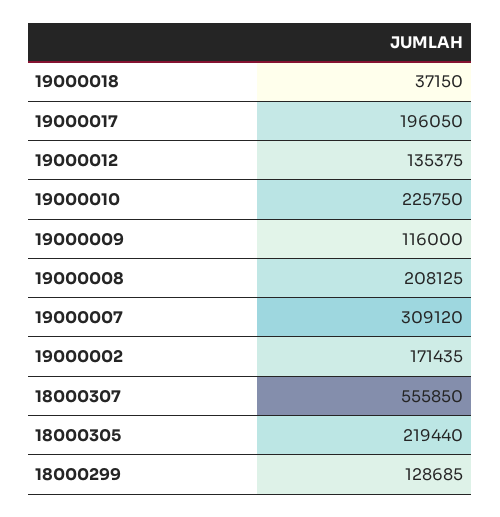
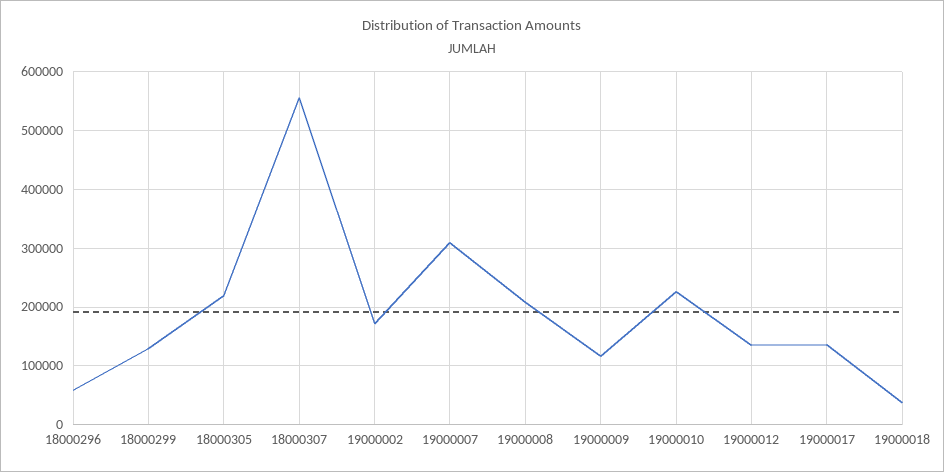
  {
    "19000018": 37150,
-   "19000017": 196050,
+   "19000017": 140000,
    "19000012": 135375,
    "19000010": 225750,
    "19000009": 116000,
    "19000008": 208125,
    "19000007": 309120,
    "19000002": 171435,
    "18000307": 555850,
    "18000305": 219440,
-   "18000299": 128685
+   "18000299": 128685,
+   "18000296": 60000
  }

